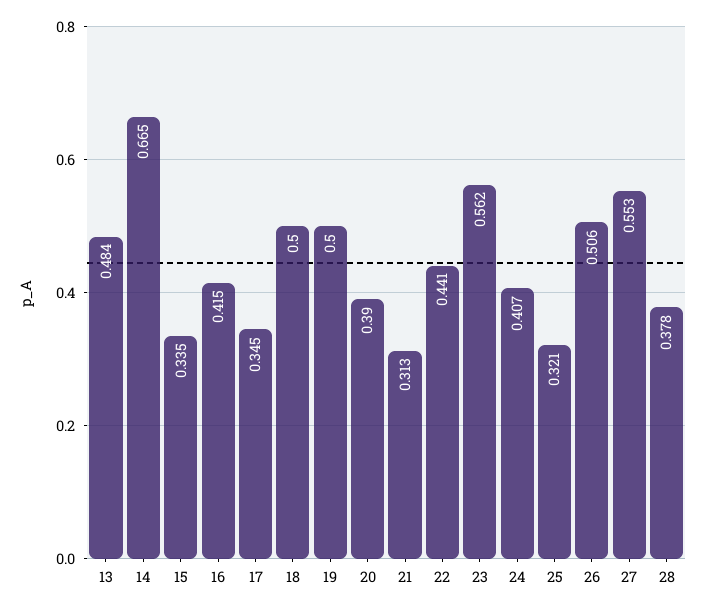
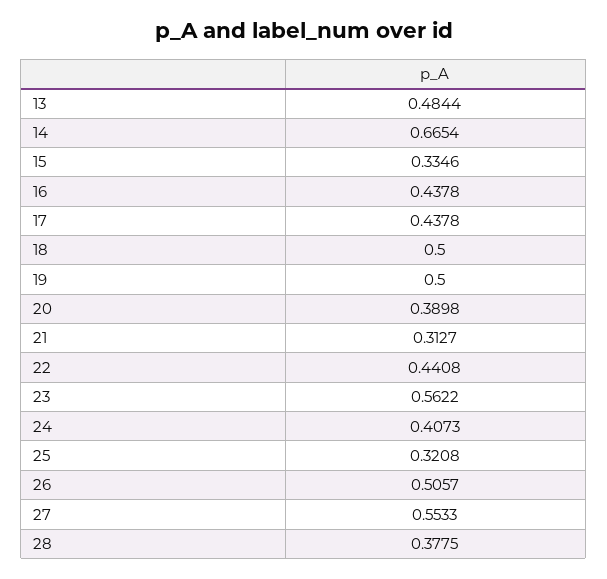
  {
    "13": 0.4844,
    "14": 0.6654,
    "15": 0.3346,
-   "16": 0.415,
+   "16": 0.4378,
-   "17": 0.345,
+   "17": 0.4378,
    "18": 0.5,
    "19": 0.5,
    "20": 0.3898,
    "21": 0.3127,
    "22": 0.4408,
    "23": 0.5622,
    "24": 0.4073,
    "25": 0.3208,
    "26": 0.5057,
    "27": 0.5533,
    "28": 0.3775
  }

